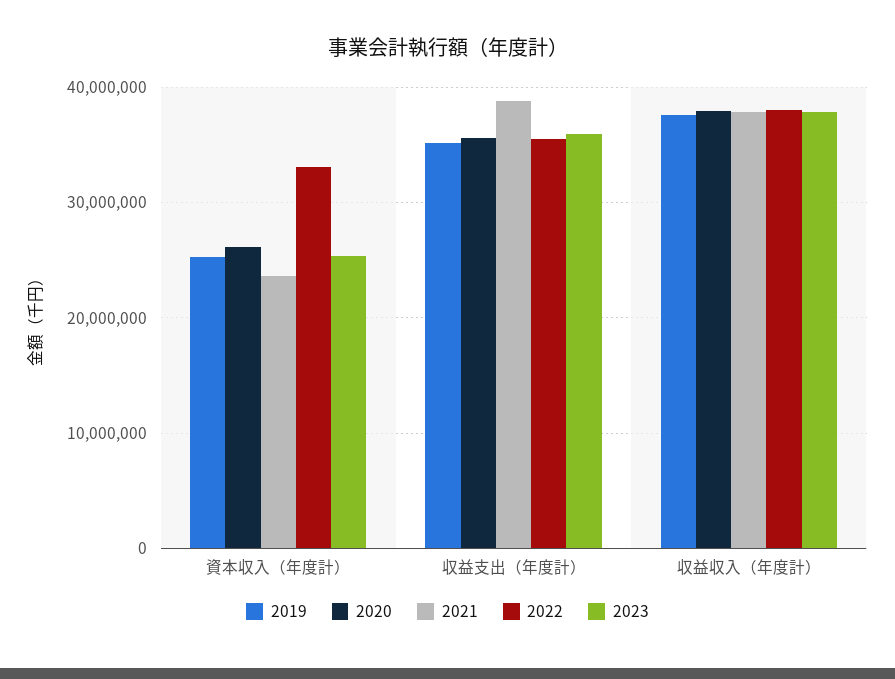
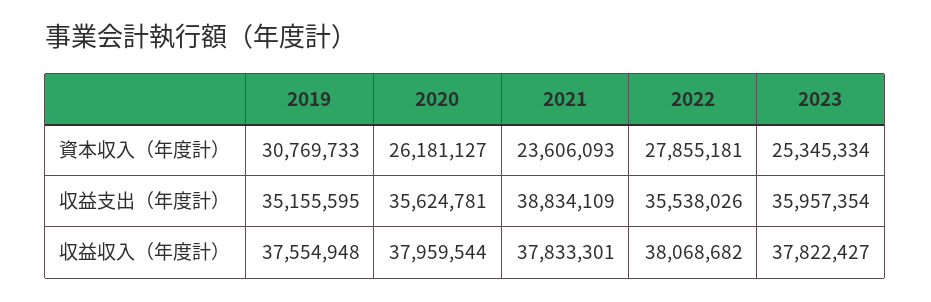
  {
    "2019": {
-     "資本収入（年度計）": 25000000,
+     "資本収入（年度計）": 30769733,
      "収益支出（年度計）": 35155595,
      "収益収入（年度計）": 37554948
    },
    "2020": {
      "資本収入（年度計）": 26181127,
      "収益支出（年度計）": 35624781,
      "収益収入（年度計）": 37959544
    },
    "2021": {
      "資本収入（年度計）": 23606093,
      "収益支出（年度計）": 38834109,
      "収益収入（年度計）": 37833301
    },
    "2022": {
-     "資本収入（年度計）": 33000000,
+     "資本収入（年度計）": 27855181,
      "収益支出（年度計）": 35538026,
      "収益収入（年度計）": 38068682
    },
    "2023": {
      "資本収入（年度計）": 25345334,
      "収益支出（年度計）": 35957354,
      "収益収入（年度計）": 37822427
    }
  }

